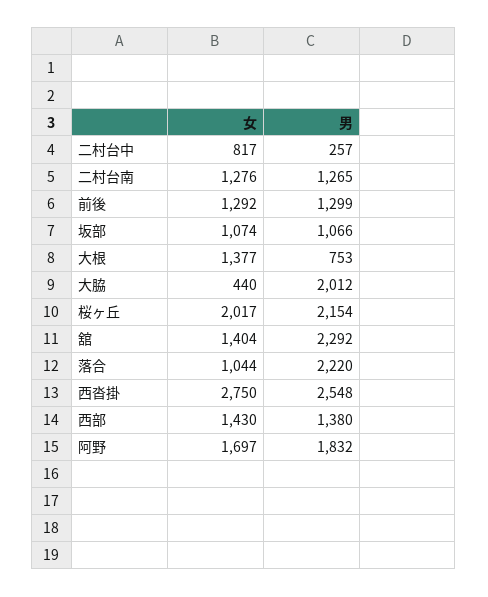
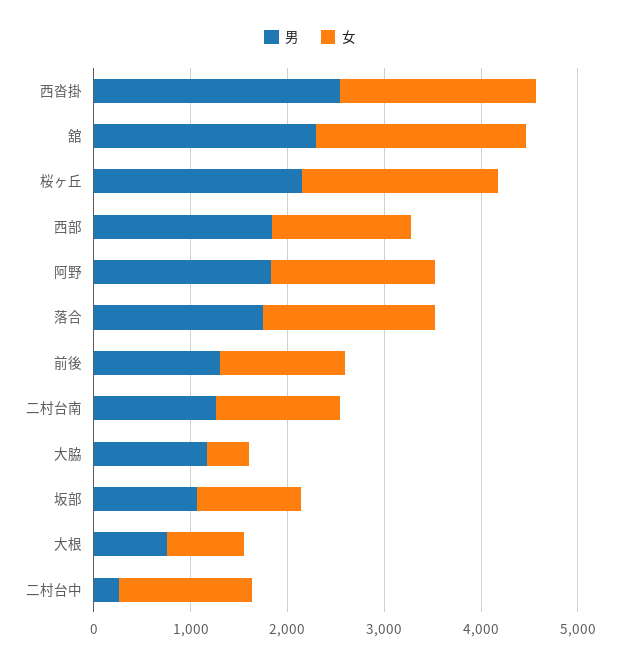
  {
    "女": {
-     "二村台中": 817,
+     "二村台中": 1400,
      "二村台南": 1276,
      "前後": 1292,
      "坂部": 1074,
-     "大根": 1377,
+     "大根": 800,
      "大脇": 440,
      "桜ヶ丘": 2017,
-     "舘": 1404,
+     "舘": 2200,
-     "落合": 1044,
+     "落合": 1800,
-     "西沓掛": 2750,
+     "西沓掛": 2000,
      "西部": 1430,
      "阿野": 1697
    },
    "男": {
      "二村台中": 257,
      "二村台南": 1265,
      "前後": 1299,
      "坂部": 1066,
      "大根": 753,
-     "大脇": 2012,
+     "大脇": 1200,
      "桜ヶ丘": 2154,
      "舘": 2292,
-     "落合": 2220,
+     "落合": 1800,
      "西沓掛": 2548,
-     "西部": 1380,
+     "西部": 1800,
      "阿野": 1832
    }
  }

